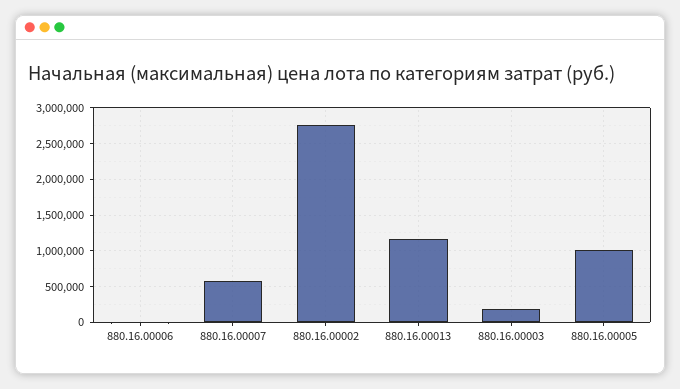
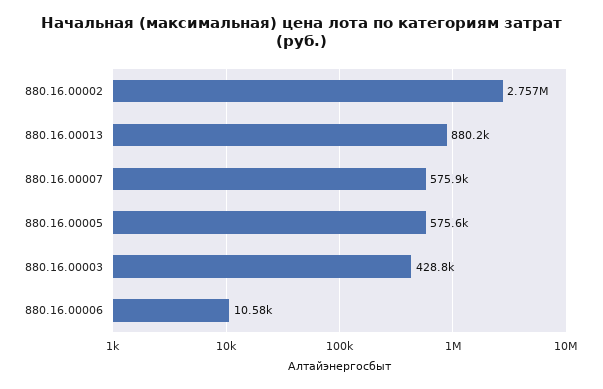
  {
    "880.16.00006": 10580,
    "880.16.00007": 575900,
    "880.16.00002": 2757000,
-   "880.16.00013": 1200000,
+   "880.16.00013": 880200,
-   "880.16.00003": 200000,
+   "880.16.00003": 428800,
-   "880.16.00005": 1000000
+   "880.16.00005": 575600
  }

